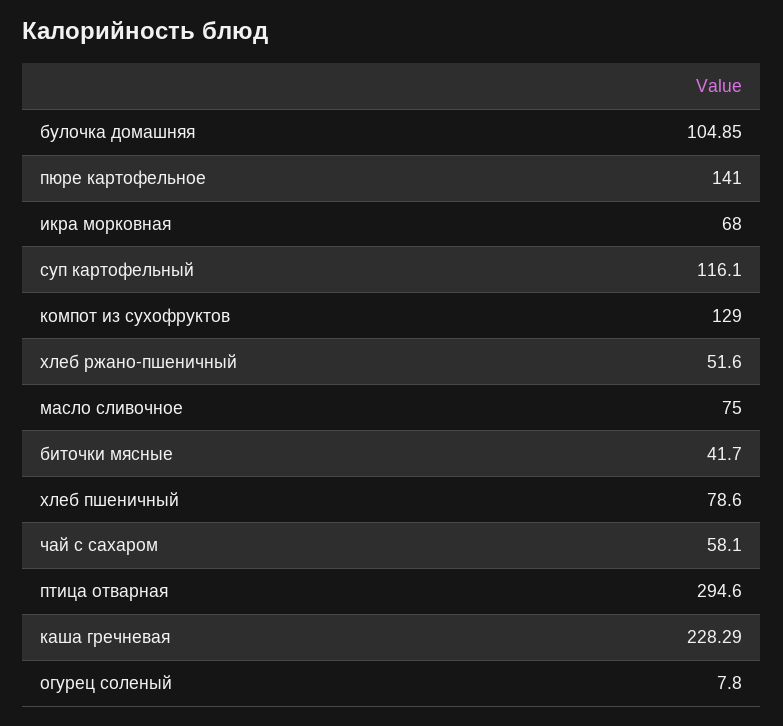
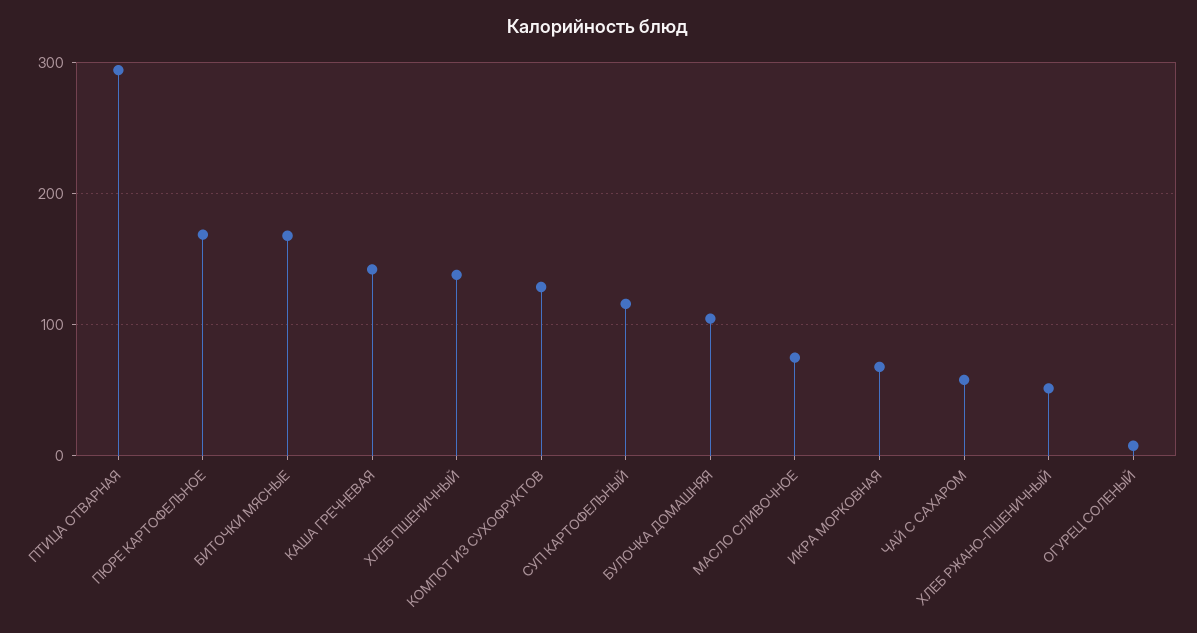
  {
    "булочка домашняя": 104.85,
-   "пюре картофельное": 141,
+   "пюре картофельное": 170,
    "икра морковная": 68,
    "суп картофельный": 116.1,
    "компот из сухофруктов": 129,
    "хлеб ржано-пшеничный": 51.6,
    "масло сливочное": 75,
-   "биточки мясные": 41.7,
+   "биточки мясные": 170,
-   "хлеб пшеничный": 78.6,
+   "хлеб пшеничный": 140,
    "чай с сахаром": 58.1,
    "птица отварная": 294.6,
-   "каша гречневая": 228.29,
+   "каша гречневая": 140,
    "огурец соленый": 7.8
  }

